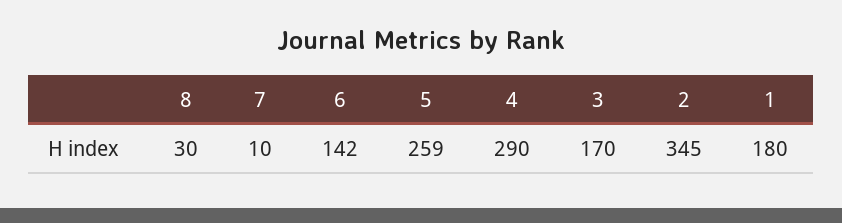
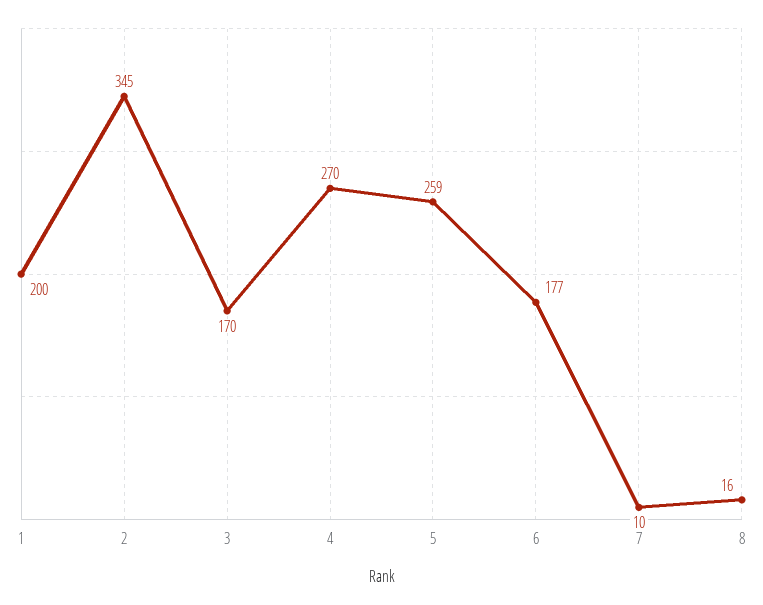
  {
-   "8": 30,
+   "8": 16,
    "7": 10,
-   "6": 142,
+   "6": 177,
    "5": 259,
-   "4": 290,
+   "4": 270,
    "3": 170,
    "2": 345,
-   "1": 180
+   "1": 200
  }

